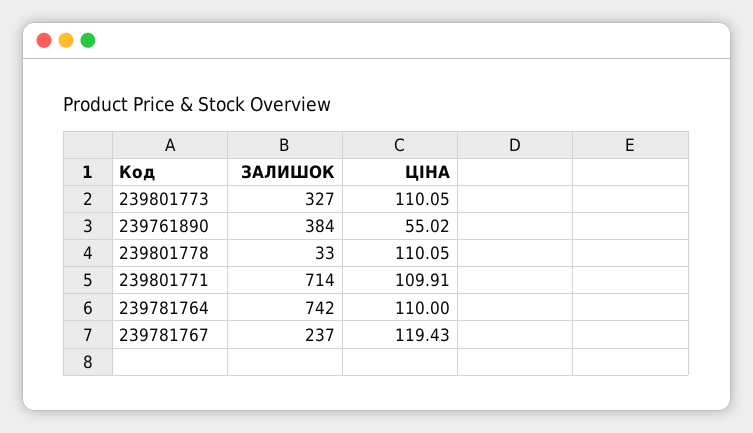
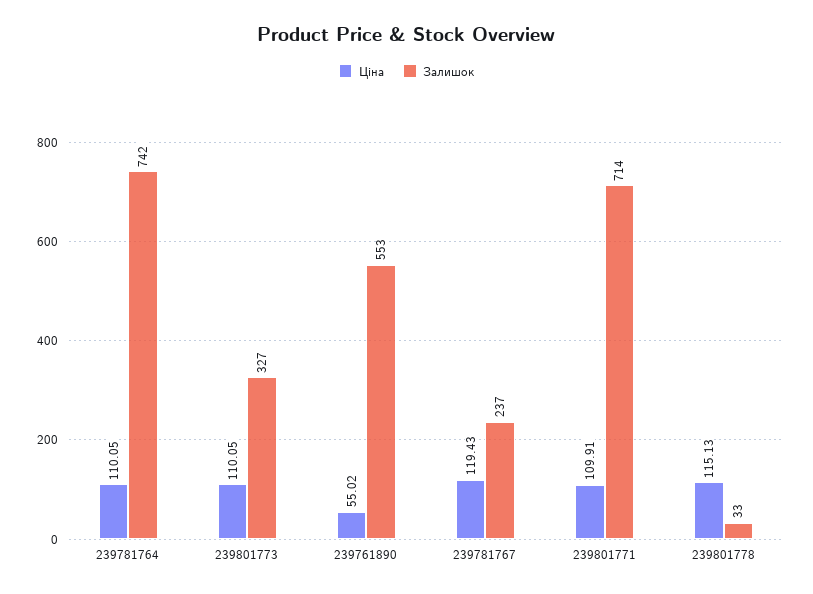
  {
    "ЗАЛИШОК": {
      "239801773": 327,
-     "239761890": 384,
+     "239761890": 553,
      "239801778": 33,
      "239801771": 714,
      "239781764": 742,
      "239781767": 237
    },
    "ЦІНА": {
      "239801773": 110.05,
      "239761890": 55.02,
-     "239801778": 110.05,
+     "239801778": 115.13,
      "239801771": 109.91,
-     "239781764": 110,
+     "239781764": 110.05,
      "239781767": 119.43
    }
  }

